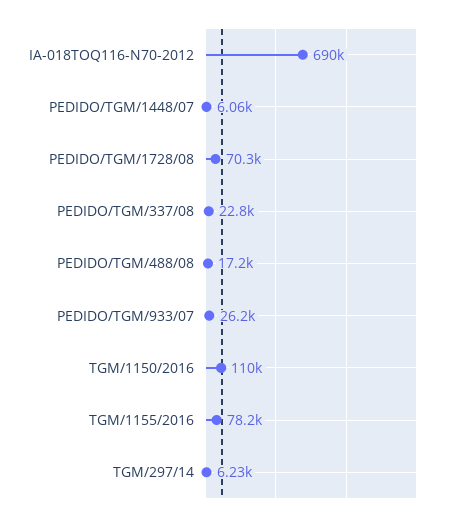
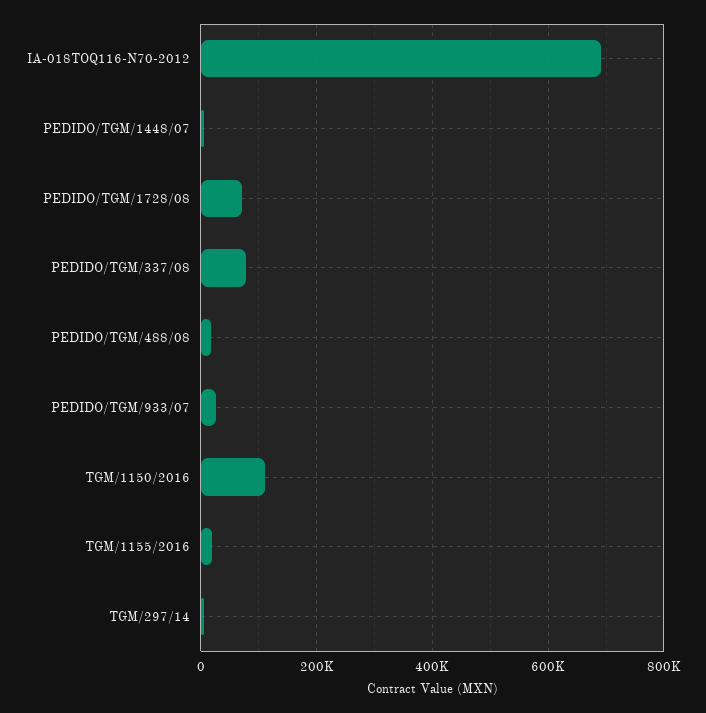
  {
    "IA-018TOQ116-N70-2012": 690000,
    "PEDIDO/TGM/1448/07": 6060,
    "PEDIDO/TGM/1728/08": 70300,
-   "PEDIDO/TGM/337/08": 22800,
+   "PEDIDO/TGM/337/08": 80000,
    "PEDIDO/TGM/488/08": 17200,
    "PEDIDO/TGM/933/07": 26200,
    "TGM/1150/2016": 110000,
-   "TGM/1155/2016": 78200,
+   "TGM/1155/2016": 20000,
    "TGM/297/14": 6230
  }

